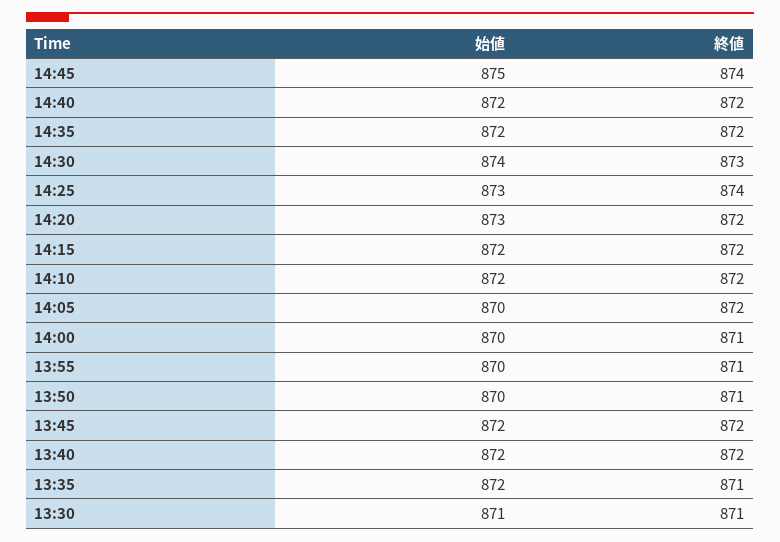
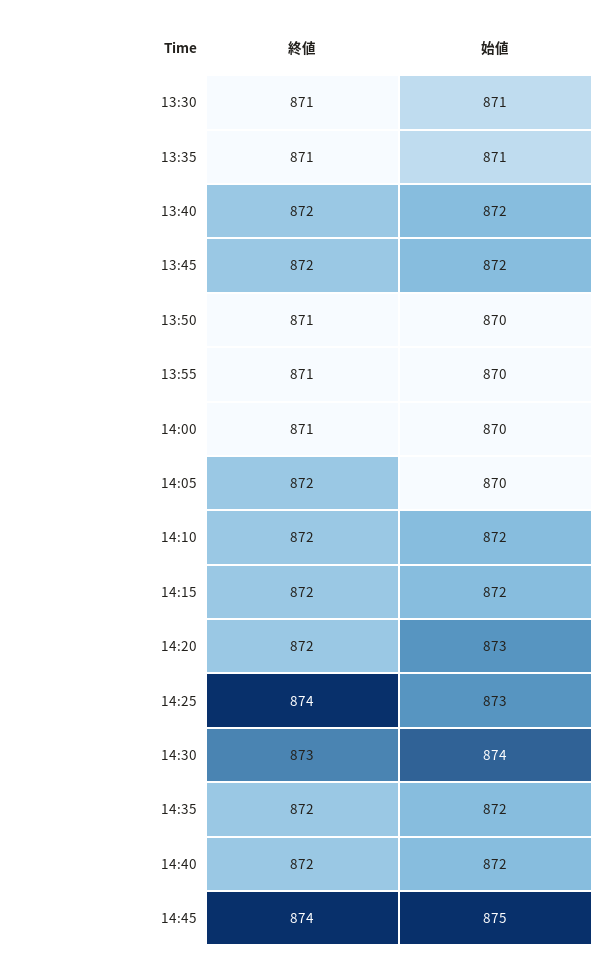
  {
    "始値": {
      "14:45": 875,
      "14:40": 872,
      "14:35": 872,
      "14:30": 874,
      "14:25": 873,
      "14:20": 873,
      "14:15": 872,
      "14:10": 872,
      "14:05": 870,
      "14:00": 870,
      "13:55": 870,
      "13:50": 870,
      "13:45": 872,
      "13:40": 872,
-     "13:35": 872,
+     "13:35": 871,
      "13:30": 871
    },
    "終値": {
      "14:45": 874,
      "14:40": 872,
      "14:35": 872,
      "14:30": 873,
      "14:25": 874,
      "14:20": 872,
      "14:15": 872,
      "14:10": 872,
      "14:05": 872,
      "14:00": 871,
      "13:55": 871,
      "13:50": 871,
      "13:45": 872,
      "13:40": 872,
      "13:35": 871,
      "13:30": 871
    }
  }

